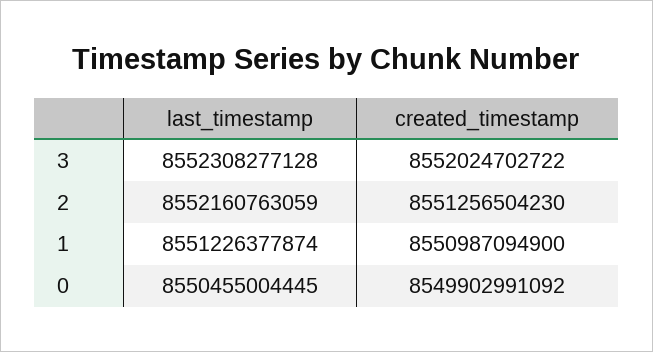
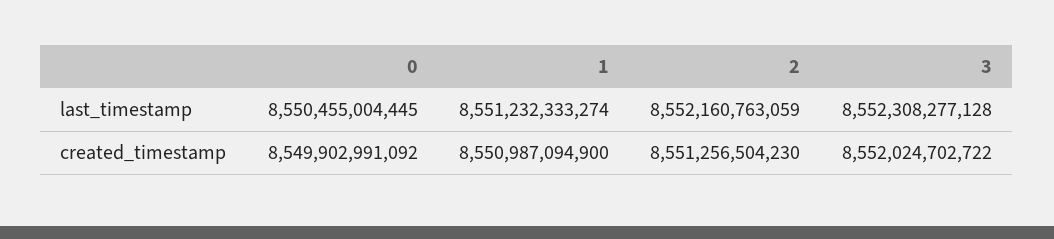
  {
    "last_timestamp": {
      "3": 8552308277128,
      "2": 8552160763059,
-     "1": 8551226377874,
+     "1": 8551232333274,
      "0": 8550455004445
    },
    "created_timestamp": {
      "3": 8552024702722,
      "2": 8551256504230,
      "1": 8550987094900,
      "0": 8549902991092
    }
  }

